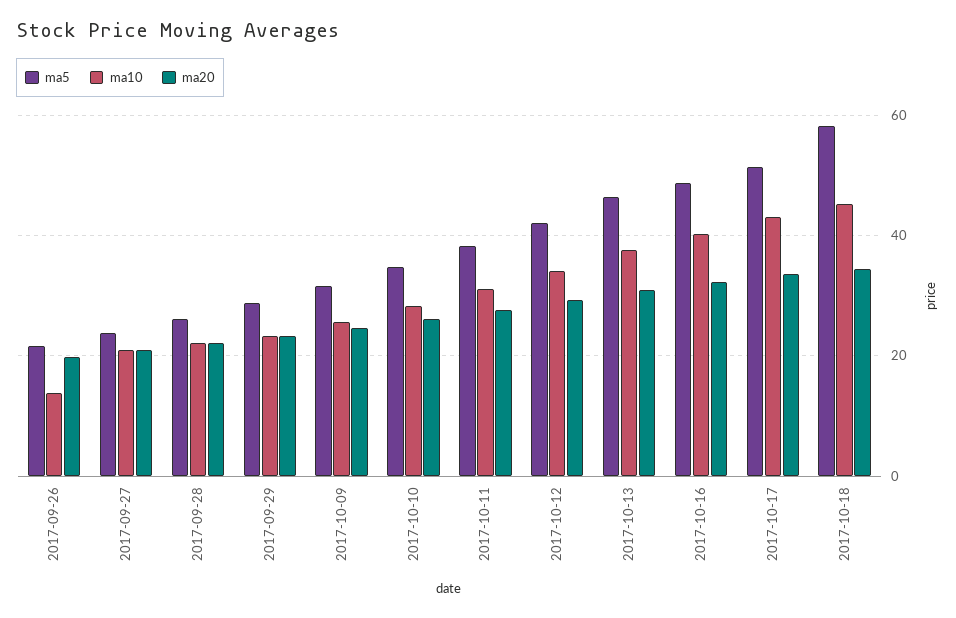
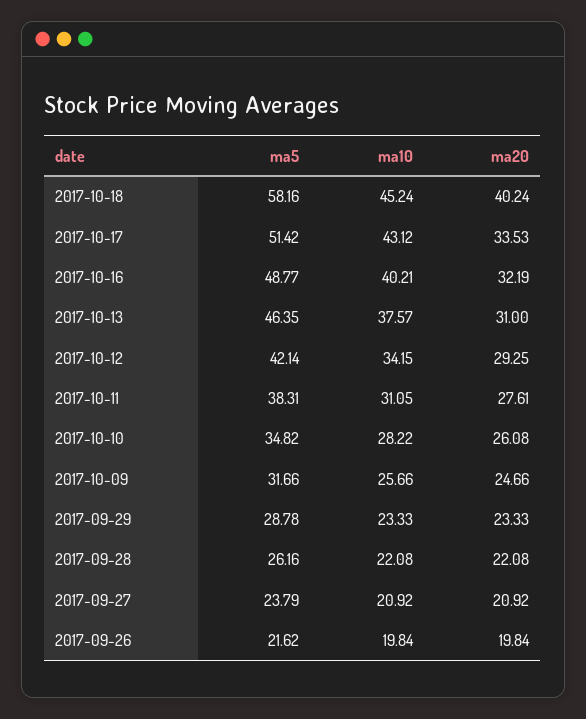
  {
    "ma5": {
      "2017-09-26": 21.62,
      "2017-09-27": 23.79,
      "2017-09-28": 26.16,
      "2017-09-29": 28.78,
      "2017-10-09": 31.66,
      "2017-10-10": 34.82,
      "2017-10-11": 38.31,
      "2017-10-12": 42.14,
      "2017-10-13": 46.35,
      "2017-10-16": 48.77,
      "2017-10-17": 51.42,
      "2017-10-18": 58.16
    },
    "ma10": {
-     "2017-09-26": 14,
+     "2017-09-26": 19.84,
      "2017-09-27": 20.92,
      "2017-09-28": 22.08,
      "2017-09-29": 23.33,
      "2017-10-09": 25.66,
      "2017-10-10": 28.22,
      "2017-10-11": 31.05,
      "2017-10-12": 34.15,
      "2017-10-13": 37.57,
      "2017-10-16": 40.21,
      "2017-10-17": 43.12,
      "2017-10-18": 45.24
    },
    "ma20": {
      "2017-09-26": 19.84,
      "2017-09-27": 20.92,
      "2017-09-28": 22.08,
      "2017-09-29": 23.33,
      "2017-10-09": 24.66,
      "2017-10-10": 26.08,
      "2017-10-11": 27.61,
      "2017-10-12": 29.25,
      "2017-10-13": 31,
      "2017-10-16": 32.19,
      "2017-10-17": 33.53,
-     "2017-10-18": 34
+     "2017-10-18": 40.24
    }
  }

